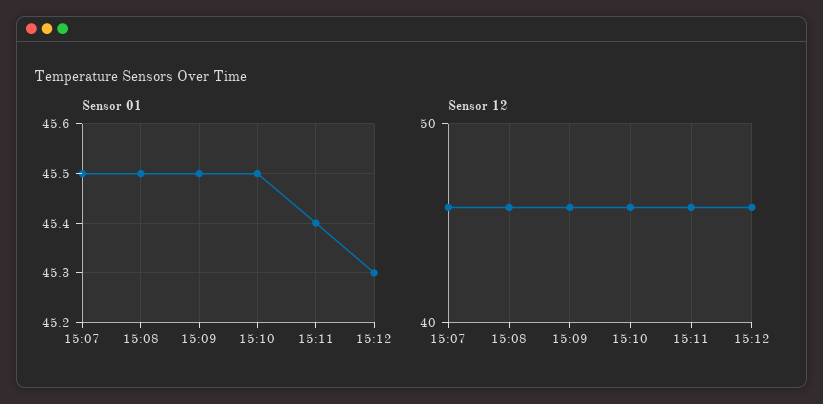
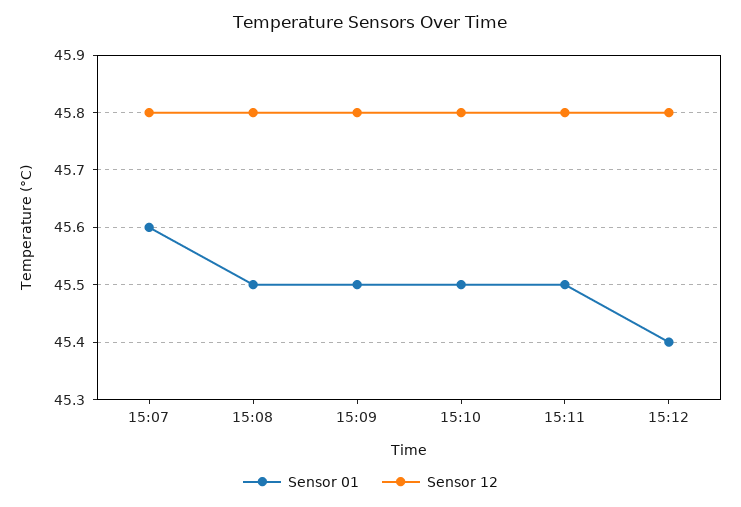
  {
    "Sensor 01": {
-     "15:07": 45.5,
+     "15:07": 45.6,
      "15:08": 45.5,
      "15:09": 45.5,
      "15:10": 45.5,
-     "15:11": 45.4,
+     "15:11": 45.5,
-     "15:12": 45.3
+     "15:12": 45.4
    },
    "Sensor 12": {
      "15:07": 45.8,
      "15:08": 45.8,
      "15:09": 45.8,
      "15:10": 45.8,
      "15:11": 45.8,
      "15:12": 45.8
    }
  }

